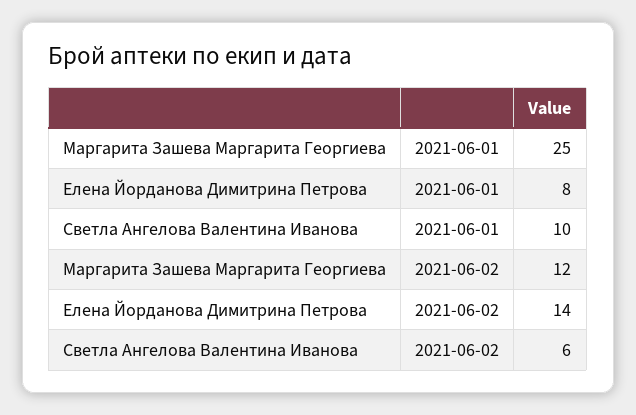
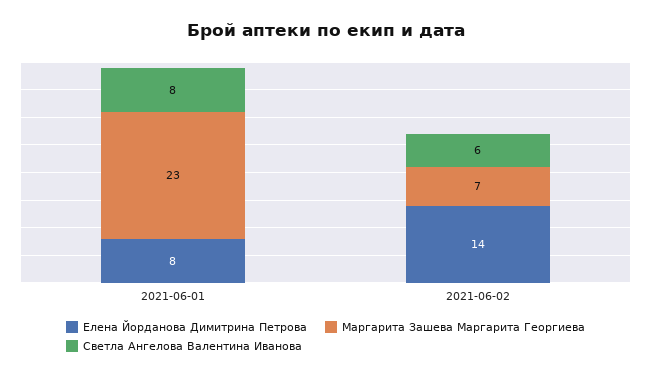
  {
    "Маргарита Зашева Маргарита Георгиева": {
-     "2021-06-01": 25,
+     "2021-06-01": 23,
-     "2021-06-02": 12
+     "2021-06-02": 7
    },
    "Елена Йорданова Димитрина Петрова": {
      "2021-06-01": 8,
      "2021-06-02": 14
    },
    "Светла Ангелова Валентина Иванова": {
-     "2021-06-01": 10,
+     "2021-06-01": 8,
      "2021-06-02": 6
    }
  }

